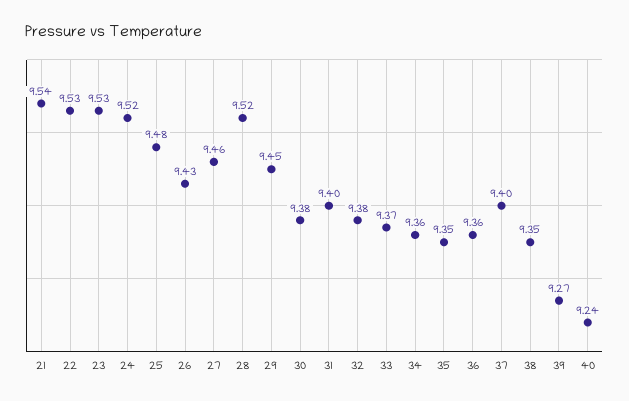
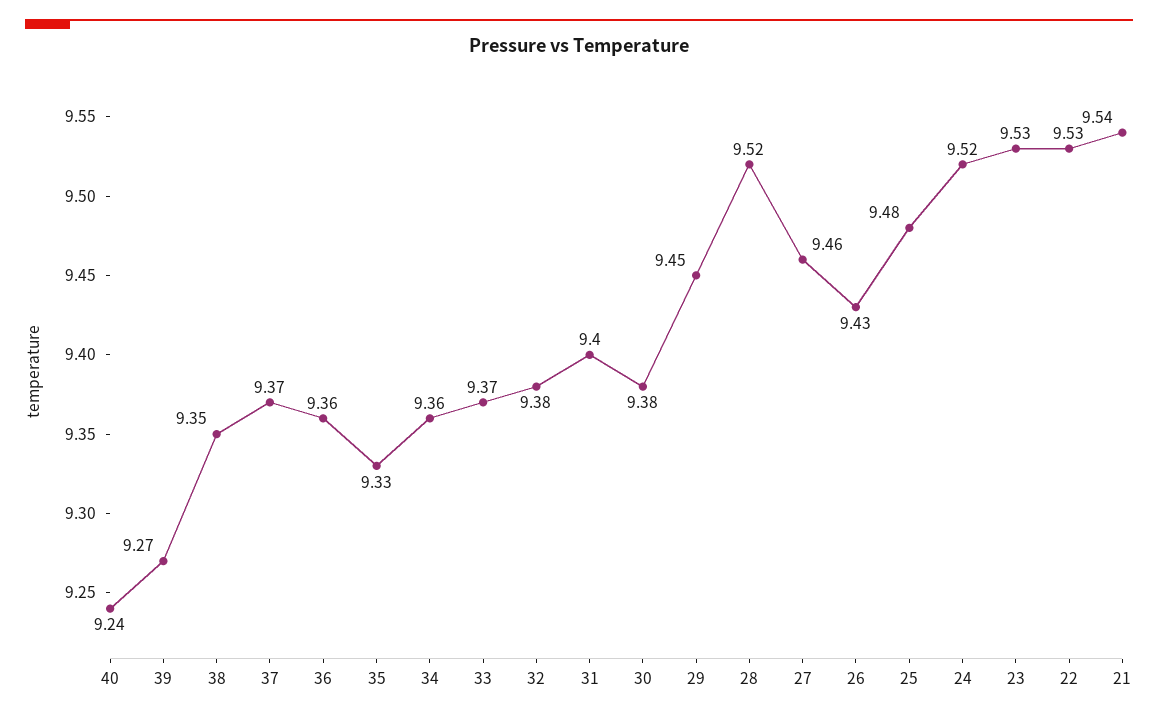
  {
    "21": 9.54,
    "22": 9.53,
    "23": 9.53,
    "24": 9.52,
    "25": 9.48,
    "26": 9.43,
    "27": 9.46,
    "28": 9.52,
    "29": 9.45,
    "30": 9.38,
    "31": 9.4,
    "32": 9.38,
    "33": 9.37,
    "34": 9.36,
-   "35": 9.35,
+   "35": 9.33,
    "36": 9.36,
-   "37": 9.4,
+   "37": 9.37,
    "38": 9.35,
    "39": 9.27,
    "40": 9.24
  }

